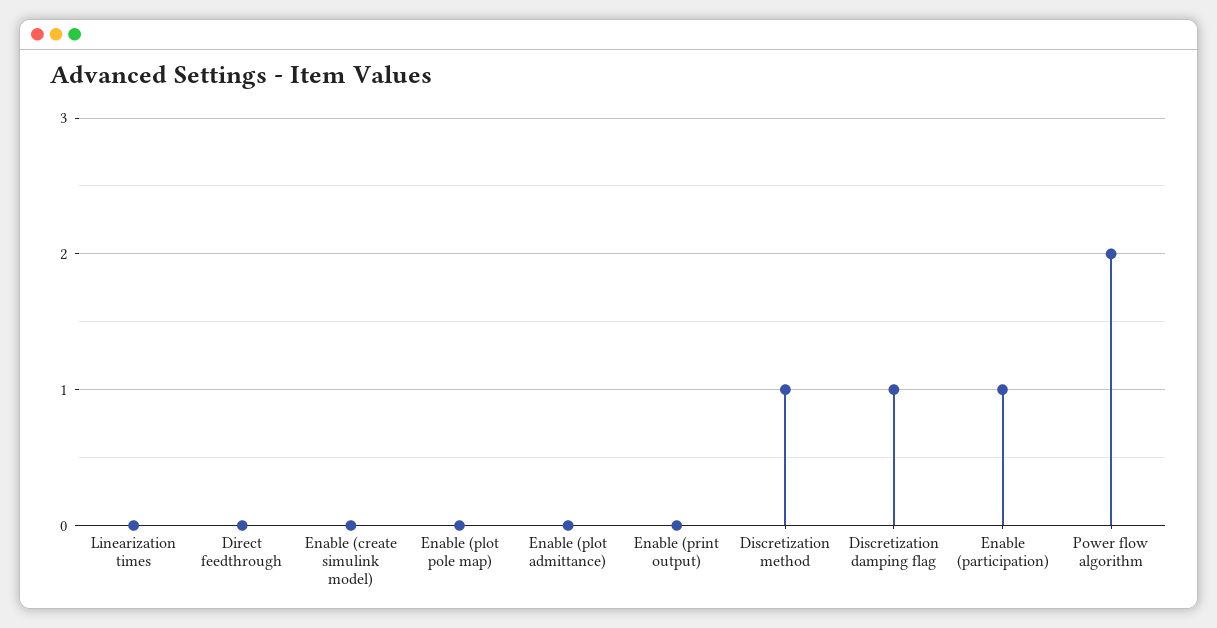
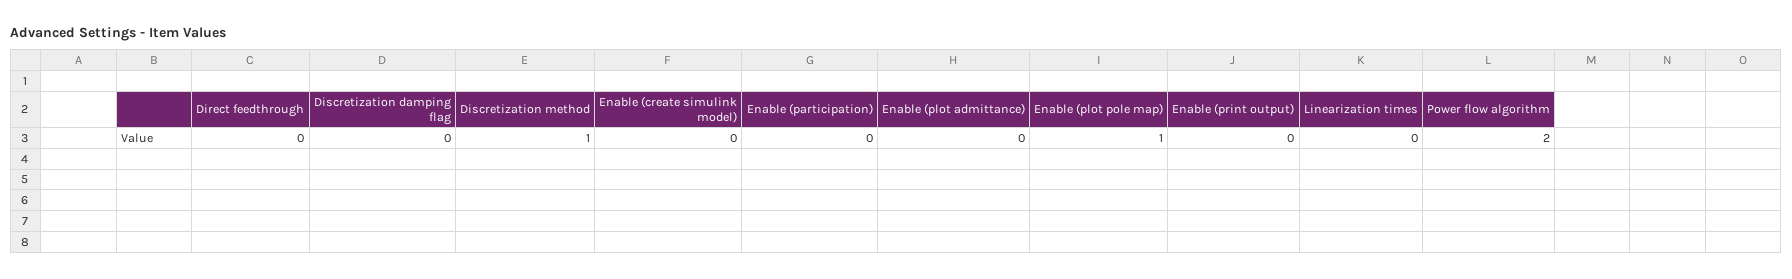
  {
    "Linearization times": 0,
    "Direct feedthrough": 0,
    "Enable (create simulink model)": 0,
-   "Enable (plot pole map)": 0,
+   "Enable (plot pole map)": 1,
    "Enable (plot admittance)": 0,
    "Enable (print output)": 0,
    "Discretization method": 1,
-   "Discretization damping flag": 1,
+   "Discretization damping flag": 0,
-   "Enable (participation)": 1,
+   "Enable (participation)": 0,
    "Power flow algorithm": 2
  }

